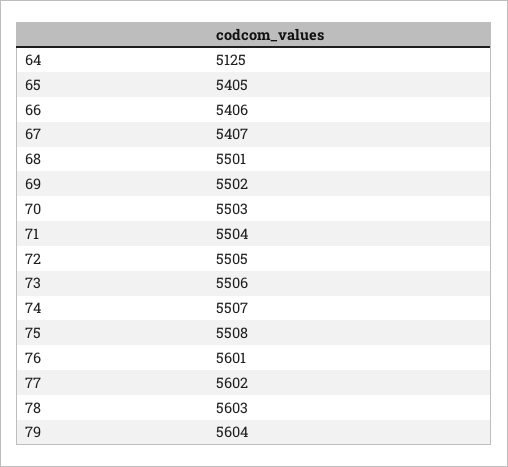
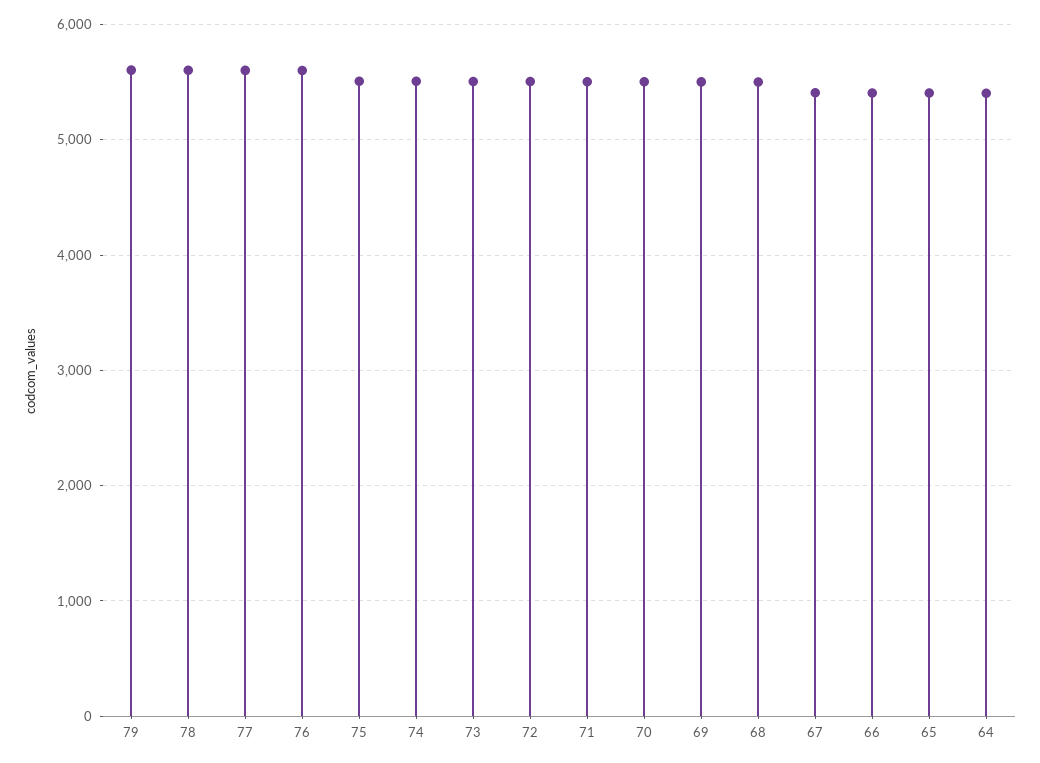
  {
-   "64": 5125,
+   "64": 5400,
    "65": 5405,
    "66": 5406,
    "67": 5407,
    "68": 5501,
    "69": 5502,
    "70": 5503,
    "71": 5504,
    "72": 5505,
    "73": 5506,
    "74": 5507,
    "75": 5508,
    "76": 5601,
    "77": 5602,
    "78": 5603,
    "79": 5604
  }

